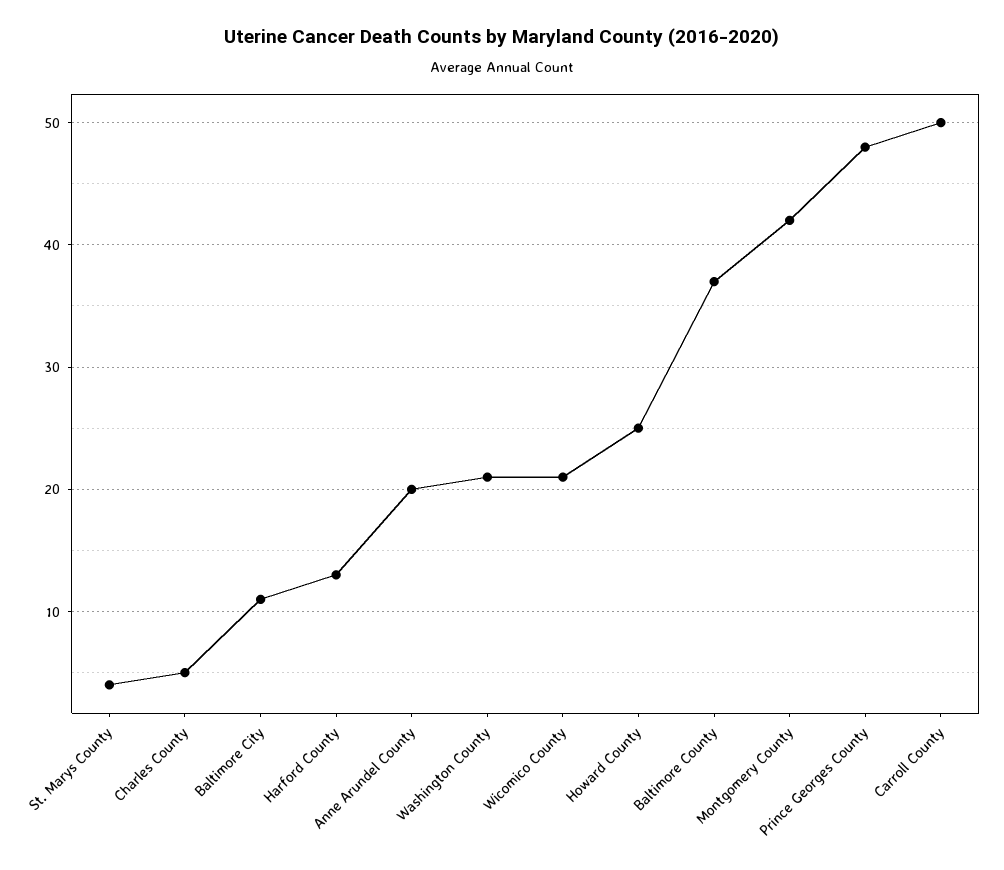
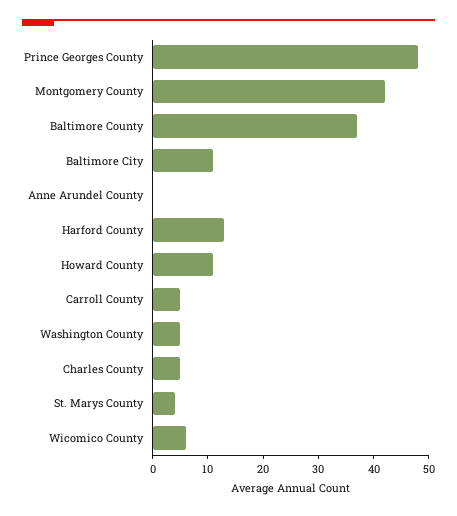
  {
    "St. Marys County": 4,
    "Charles County": 5,
    "Baltimore City": 11,
    "Harford County": 13,
-   "Anne Arundel County": 20,
+   "Anne Arundel County": 0,
-   "Washington County": 21,
+   "Washington County": 5,
-   "Wicomico County": 21,
+   "Wicomico County": 5,
-   "Howard County": 25,
+   "Howard County": 10,
    "Baltimore County": 37,
    "Montgomery County": 42,
    "Prince Georges County": 48,
-   "Carroll County": 50
+   "Carroll County": 5
  }

